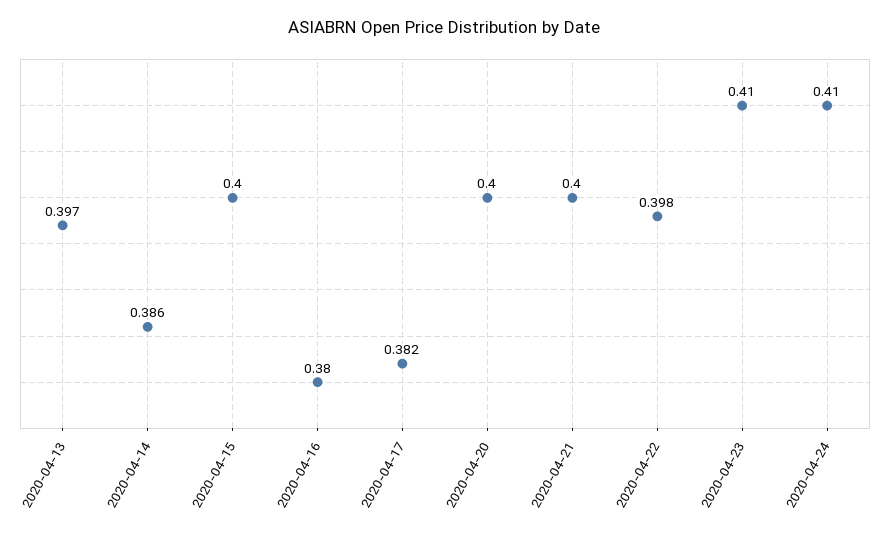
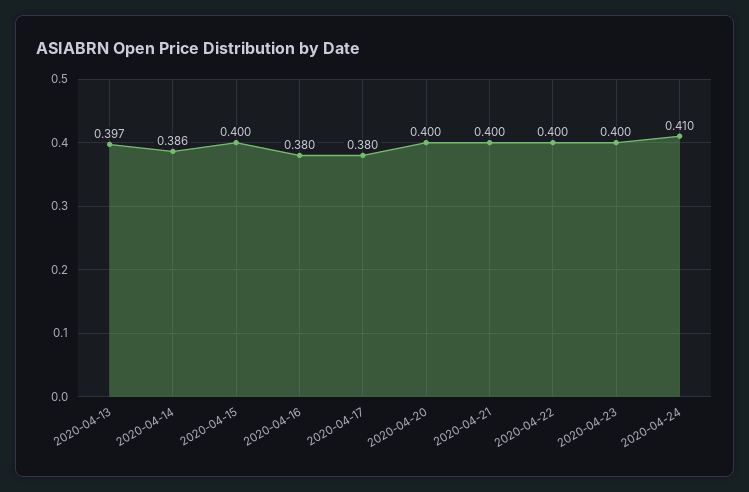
  {
    "2020-04-13": 0.397,
    "2020-04-14": 0.386,
    "2020-04-15": 0.4,
    "2020-04-16": 0.38,
-   "2020-04-17": 0.382,
+   "2020-04-17": 0.38,
    "2020-04-20": 0.4,
    "2020-04-21": 0.4,
-   "2020-04-22": 0.398,
+   "2020-04-22": 0.4,
-   "2020-04-23": 0.41,
+   "2020-04-23": 0.4,
    "2020-04-24": 0.41
  }

